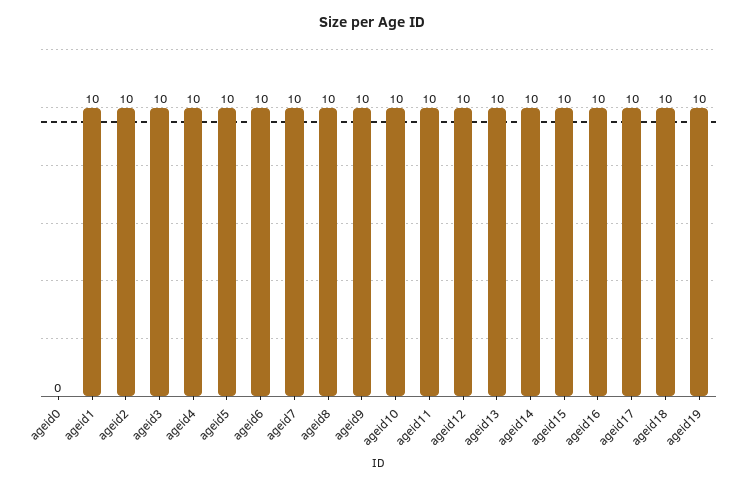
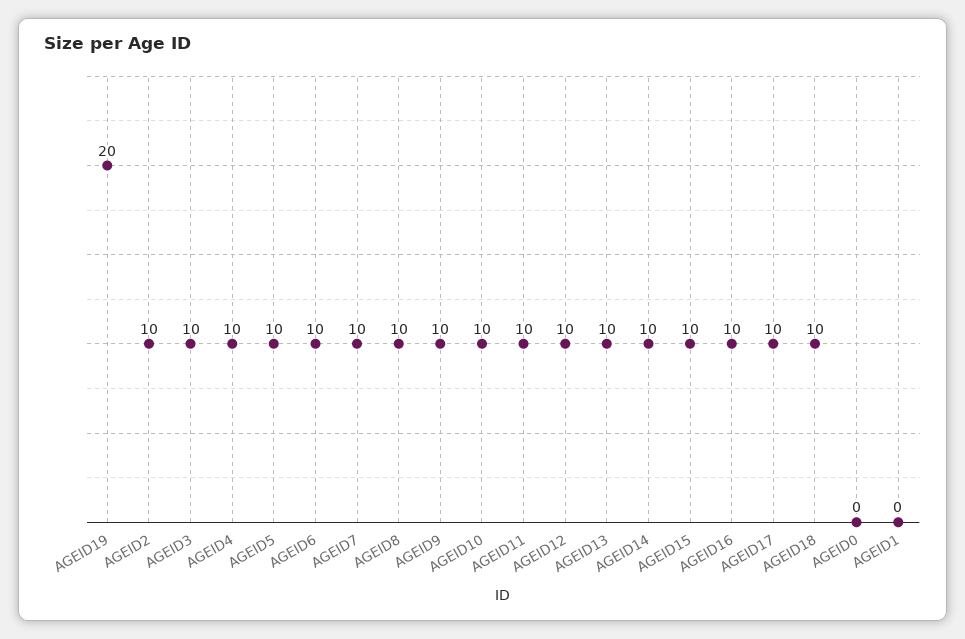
  {
    "ageid0": 0,
-   "ageid1": 10,
+   "ageid1": 0,
    "ageid2": 10,
    "ageid3": 10,
    "ageid4": 10,
    "ageid5": 10,
    "ageid6": 10,
    "ageid7": 10,
    "ageid8": 10,
    "ageid9": 10,
    "ageid10": 10,
    "ageid11": 10,
    "ageid12": 10,
    "ageid13": 10,
    "ageid14": 10,
    "ageid15": 10,
    "ageid16": 10,
    "ageid17": 10,
    "ageid18": 10,
-   "ageid19": 10
+   "ageid19": 20
  }

